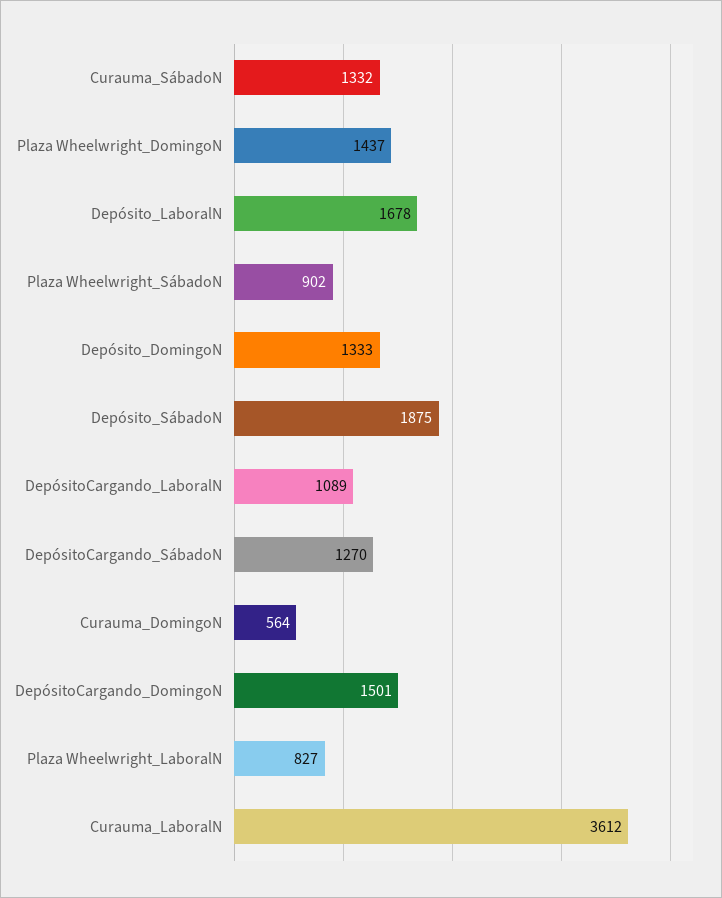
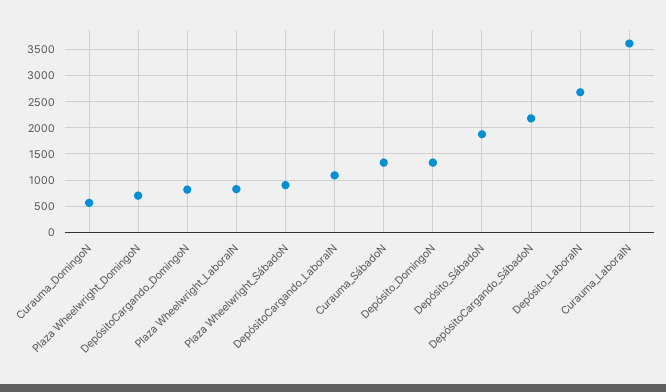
  {
    "Curauma_SábadoN": 1332,
-   "Plaza Wheelwright_DomingoN": 1437,
+   "Plaza Wheelwright_DomingoN": 750,
-   "Depósito_LaboralN": 1678,
+   "Depósito_LaboralN": 2750,
    "Plaza Wheelwright_SábadoN": 902,
    "Depósito_DomingoN": 1333,
    "Depósito_SábadoN": 1875,
    "DepósitoCargando_LaboralN": 1089,
-   "DepósitoCargando_SábadoN": 1270,
+   "DepósitoCargando_SábadoN": 2250,
    "Curauma_DomingoN": 564,
-   "DepósitoCargando_DomingoN": 1501,
+   "DepósitoCargando_DomingoN": 750,
    "Plaza Wheelwright_LaboralN": 827,
    "Curauma_LaboralN": 3612
  }

